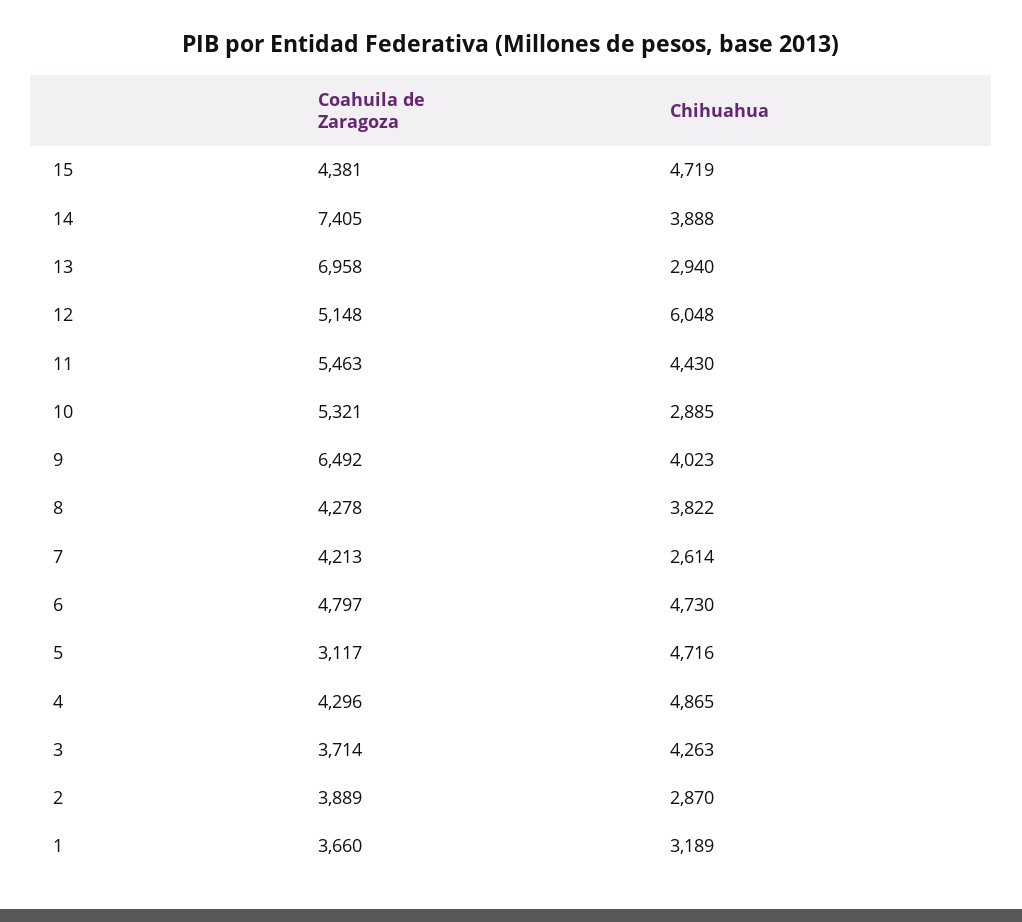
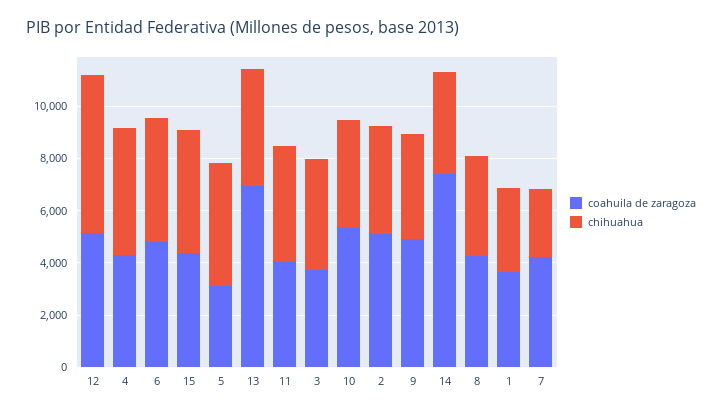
  {
    "Coahuila de Zaragoza": {
      "15": 4381,
      "14": 7405,
      "13": 6958,
      "12": 5148,
-     "11": 5463,
+     "11": 4000,
      "10": 5321,
-     "9": 6492,
+     "9": 5000,
      "8": 4278,
      "7": 4213,
      "6": 4797,
      "5": 3117,
      "4": 4296,
      "3": 3714,
-     "2": 3889,
+     "2": 5000,
      "1": 3660
    },
    "Chihuahua": {
      "15": 4719,
      "14": 3888,
-     "13": 2940,
+     "13": 4500,
      "12": 6048,
      "11": 4430,
-     "10": 2885,
+     "10": 4000,
      "9": 4023,
      "8": 3822,
      "7": 2614,
      "6": 4730,
      "5": 4716,
      "4": 4865,
      "3": 4263,
-     "2": 2870,
+     "2": 4000,
      "1": 3189
    }
  }

